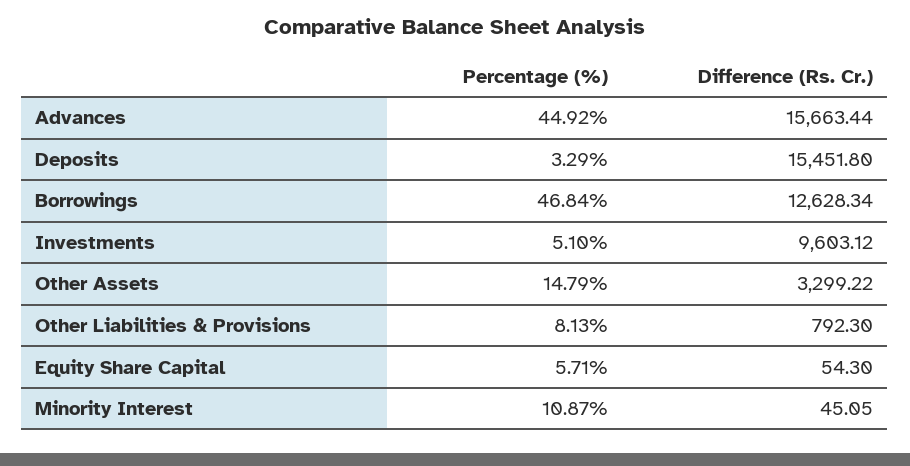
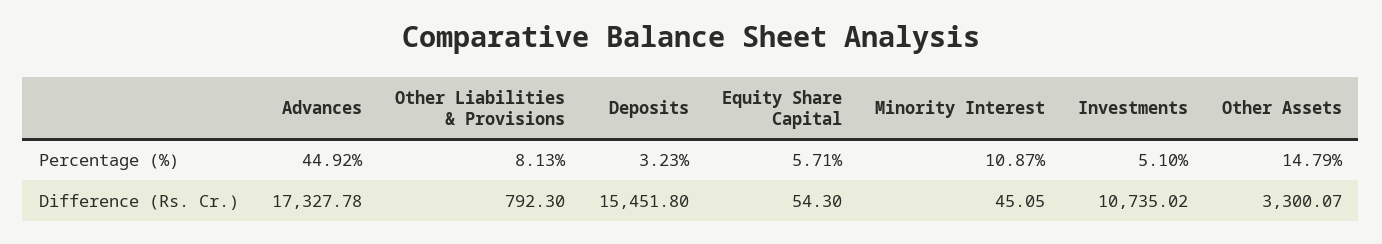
  {
    "Percentage (%)": {
      "Advances": 44.92,
-     "Deposits": 3.29,
+     "Deposits": 3.23,
-     "Borrowings": 46.84,
      "Investments": 5.1,
      "Other Assets": 14.79,
      "Other Liabilities & Provisions": 8.13,
      "Equity Share Capital": 5.71,
      "Minority Interest": 10.87
    },
    "Difference (Rs. Cr.)": {
-     "Advances": 15663.44,
+     "Advances": 17327.78,
      "Deposits": 15451.8,
-     "Borrowings": 12628.34,
-     "Investments": 9603.12,
+     "Investments": 10735.02,
-     "Other Assets": 3299.22,
+     "Other Assets": 3300.07,
      "Other Liabilities & Provisions": 792.3,
      "Equity Share Capital": 54.3,
      "Minority Interest": 45.05
    }
  }

